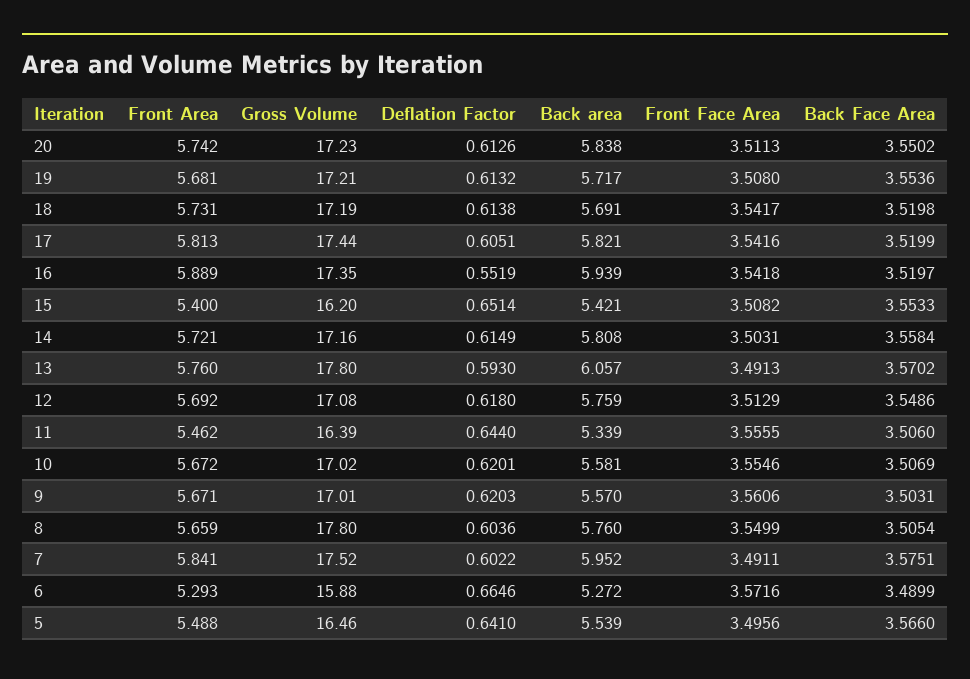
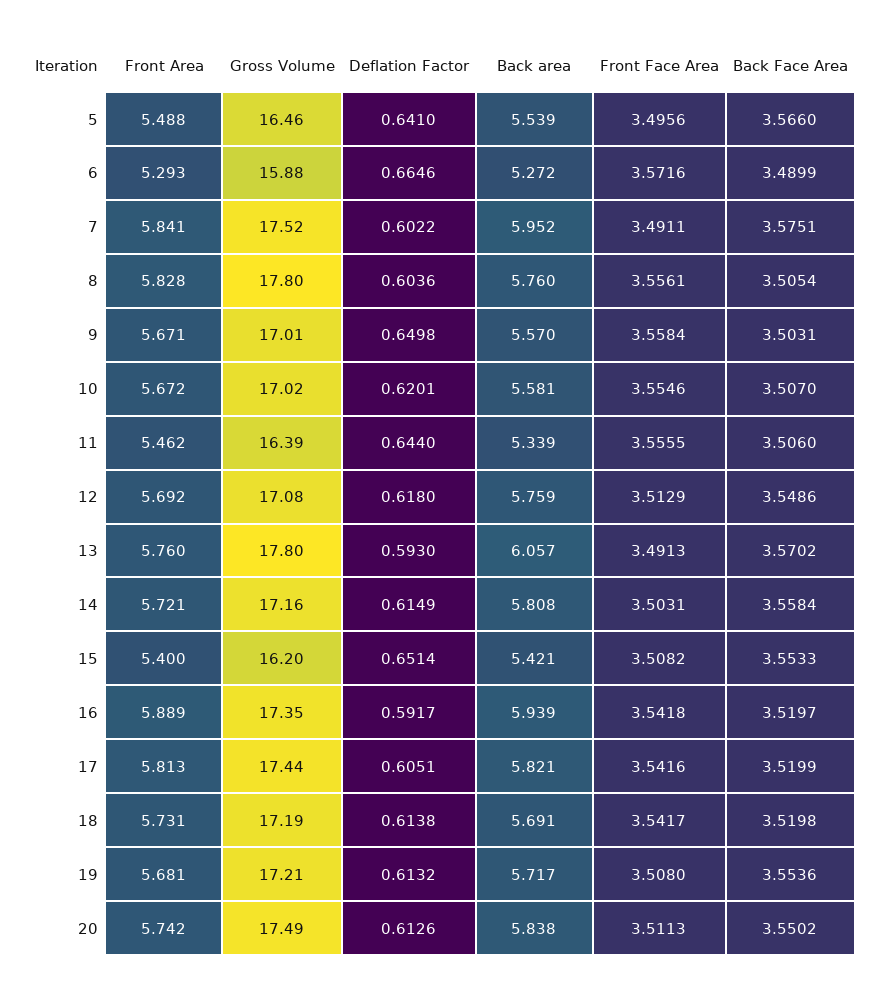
  {
    "Front Area": {
      "20": 5.742,
      "19": 5.681,
      "18": 5.731,
      "17": 5.813,
      "16": 5.889,
      "15": 5.4,
      "14": 5.721,
      "13": 5.76,
      "12": 5.692,
      "11": 5.462,
      "10": 5.672,
      "9": 5.671,
-     "8": 5.659,
+     "8": 5.828,
      "7": 5.841,
      "6": 5.293,
      "5": 5.488
    },
    "Gross Volume": {
-     "20": 17.23,
+     "20": 17.49,
      "19": 17.21,
      "18": 17.19,
      "17": 17.44,
      "16": 17.35,
      "15": 16.2,
      "14": 17.16,
      "13": 17.8,
      "12": 17.08,
      "11": 16.39,
      "10": 17.02,
      "9": 17.01,
      "8": 17.8,
      "7": 17.52,
      "6": 15.88,
      "5": 16.46
    },
    "Deflation Factor": {
      "20": 0.6126,
      "19": 0.6132,
      "18": 0.6138,
      "17": 0.6051,
-     "16": 0.5519,
+     "16": 0.5917,
      "15": 0.6514,
      "14": 0.6149,
      "13": 0.593,
      "12": 0.618,
      "11": 0.644,
      "10": 0.6201,
-     "9": 0.6203,
+     "9": 0.6498,
      "8": 0.6036,
      "7": 0.6022,
      "6": 0.6646,
      "5": 0.641
    },
    "Back area": {
      "20": 5.838,
      "19": 5.717,
      "18": 5.691,
      "17": 5.821,
      "16": 5.939,
      "15": 5.421,
      "14": 5.808,
      "13": 6.057,
      "12": 5.759,
      "11": 5.339,
      "10": 5.581,
      "9": 5.57,
      "8": 5.76,
      "7": 5.952,
      "6": 5.272,
      "5": 5.539
    },
    "Front Face Area": {
      "20": 3.5113,
      "19": 3.508,
      "18": 3.5417,
      "17": 3.5416,
      "16": 3.5418,
      "15": 3.5082,
      "14": 3.5031,
      "13": 3.4913,
      "12": 3.5129,
      "11": 3.5555,
      "10": 3.5546,
-     "9": 3.5606,
+     "9": 3.5584,
-     "8": 3.5499,
+     "8": 3.5561,
      "7": 3.4911,
      "6": 3.5716,
      "5": 3.4956
    },
    "Back Face Area": {
      "20": 3.5502,
      "19": 3.5536,
      "18": 3.5198,
      "17": 3.5199,
      "16": 3.5197,
      "15": 3.5533,
      "14": 3.5584,
      "13": 3.5702,
      "12": 3.5486,
      "11": 3.506,
-     "10": 3.5069,
+     "10": 3.507,
      "9": 3.5031,
      "8": 3.5054,
      "7": 3.5751,
      "6": 3.4899,
      "5": 3.566
    }
  }

